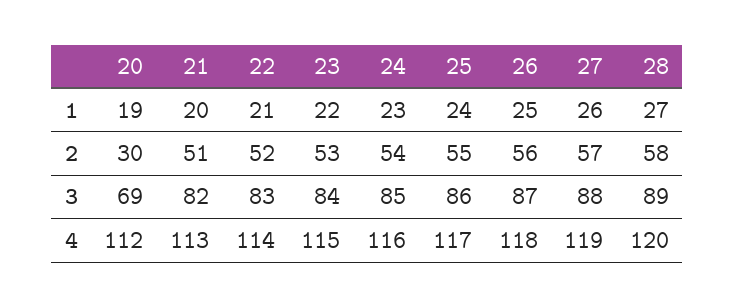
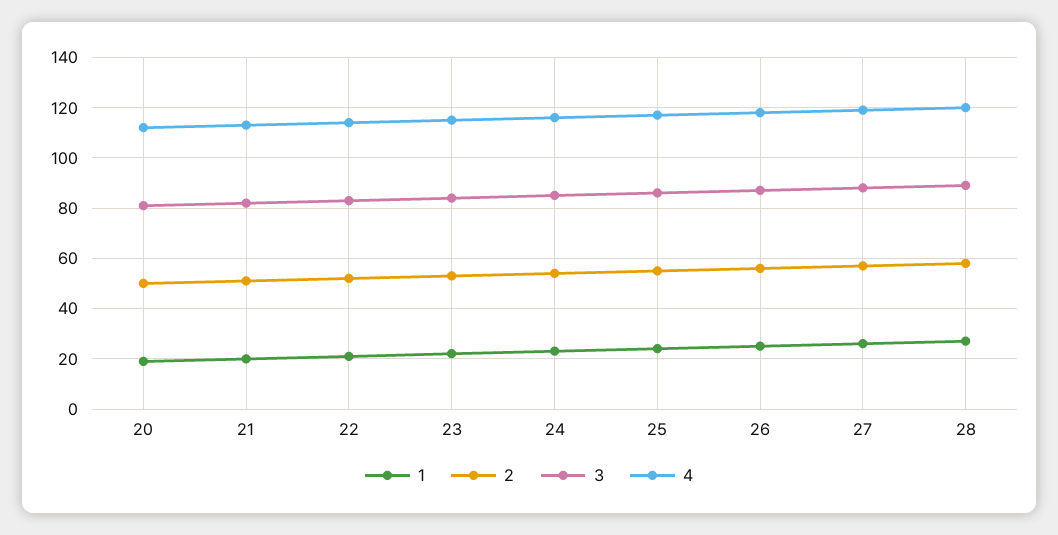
  {
    "1": {
      "20": 19,
      "21": 20,
      "22": 21,
      "23": 22,
      "24": 23,
      "25": 24,
      "26": 25,
      "27": 26,
      "28": 27
    },
    "2": {
-     "20": 30,
+     "20": 50,
      "21": 51,
      "22": 52,
      "23": 53,
      "24": 54,
      "25": 55,
      "26": 56,
      "27": 57,
      "28": 58
    },
    "3": {
-     "20": 69,
+     "20": 80,
      "21": 82,
      "22": 83,
      "23": 84,
      "24": 85,
      "25": 86,
      "26": 87,
      "27": 88,
      "28": 89
    },
    "4": {
      "20": 112,
      "21": 113,
      "22": 114,
      "23": 115,
      "24": 116,
      "25": 117,
      "26": 118,
      "27": 119,
      "28": 120
    }
  }

